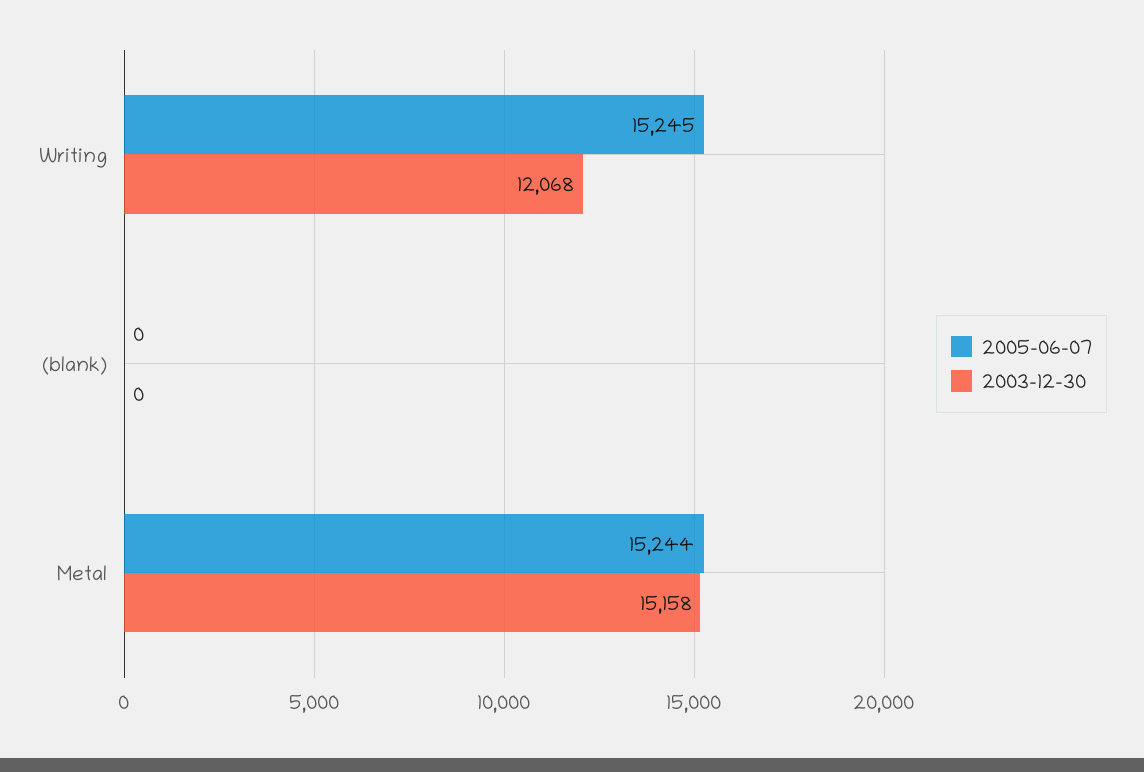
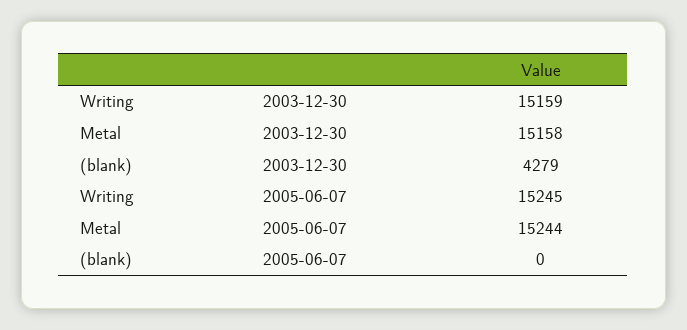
  {
    "2005-06-07": {
      "Writing": 15245,
      "(blank)": 0,
      "Metal": 15244
    },
    "2003-12-30": {
-     "Writing": 12068,
+     "Writing": 15159,
-     "(blank)": 0,
+     "(blank)": 4279,
      "Metal": 15158
    }
  }

